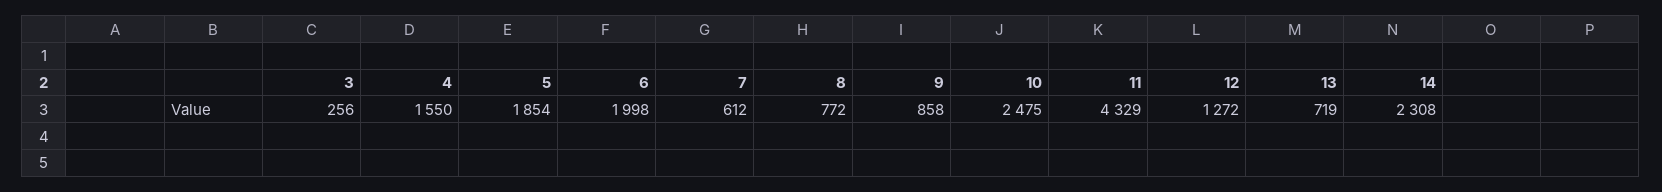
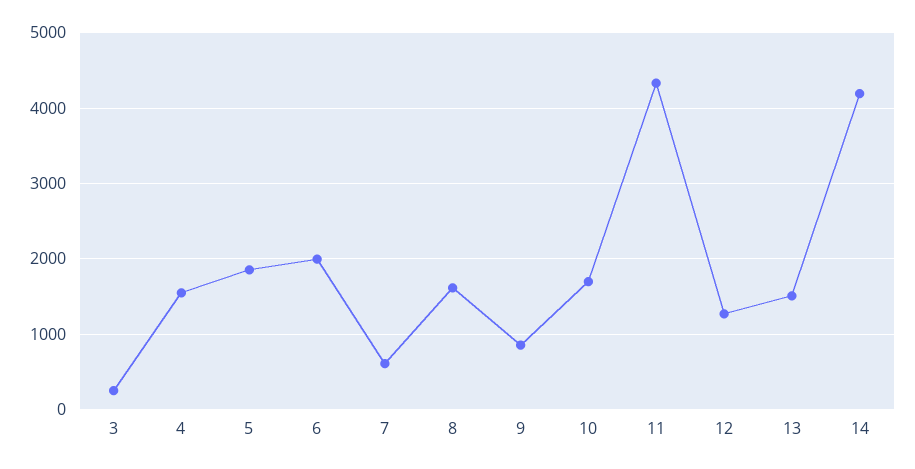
  {
    "3": 256,
    "4": 1550,
    "5": 1854,
    "6": 1998,
    "7": 612,
-   "8": 772,
+   "8": 1600,
    "9": 858,
-   "10": 2475,
+   "10": 1700,
    "11": 4329,
    "12": 1272,
-   "13": 719,
+   "13": 1500,
-   "14": 2308
+   "14": 4200
  }

